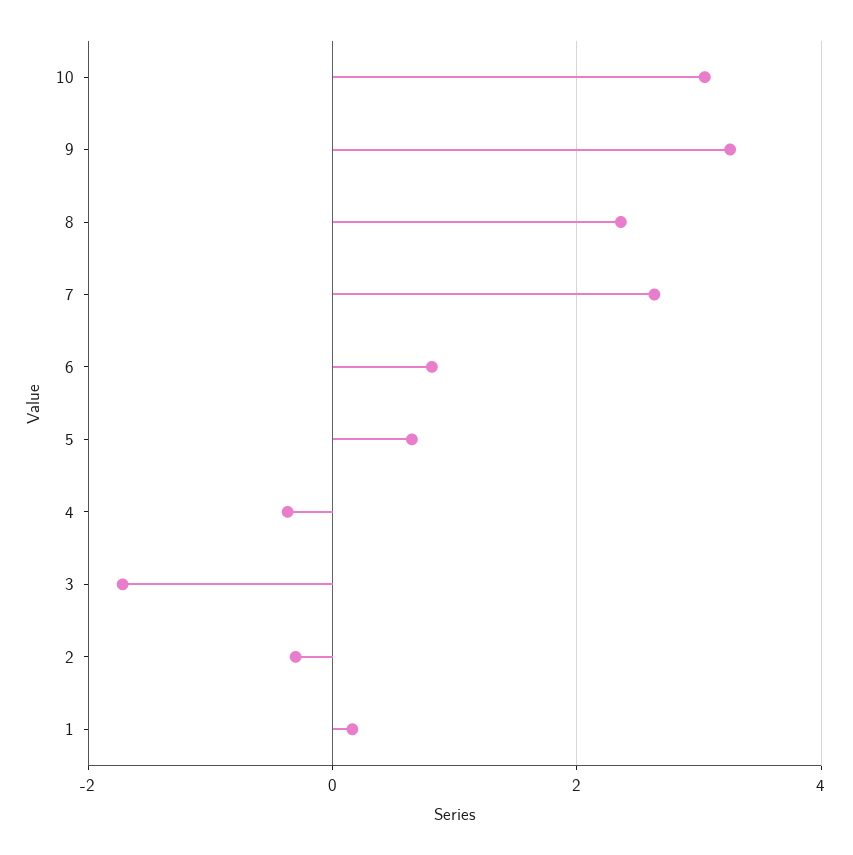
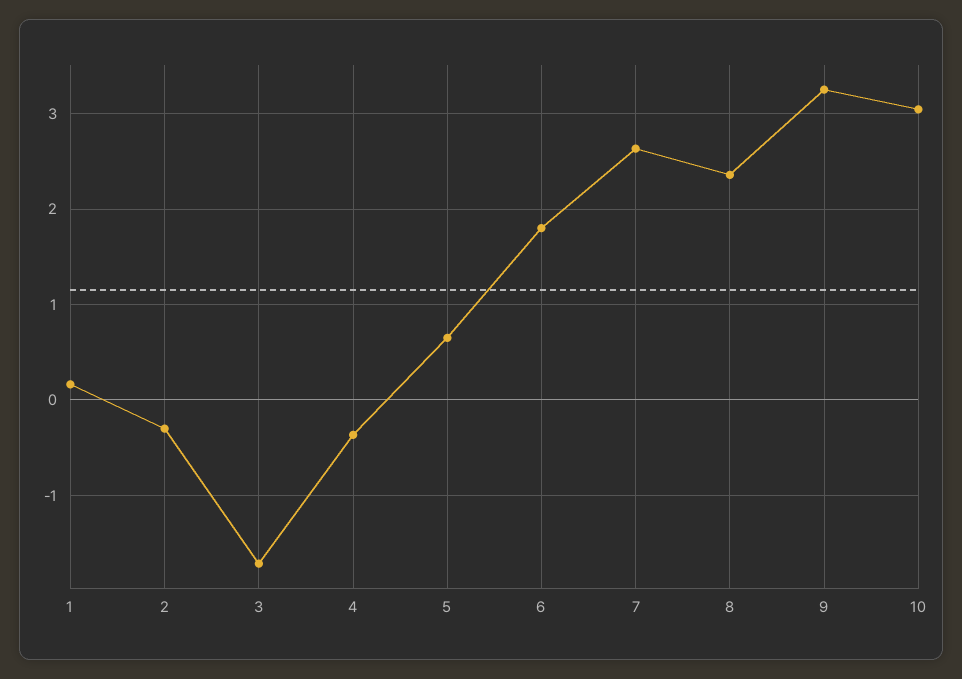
  {
    "10": 3,
    "9": 3.3,
    "8": 2.4,
    "7": 2.6,
-   "6": 0.8,
+   "6": 1.8,
    "5": 0.6,
    "4": -0.4,
    "3": -1.7,
    "2": -0.3,
    "1": 0.2
  }

